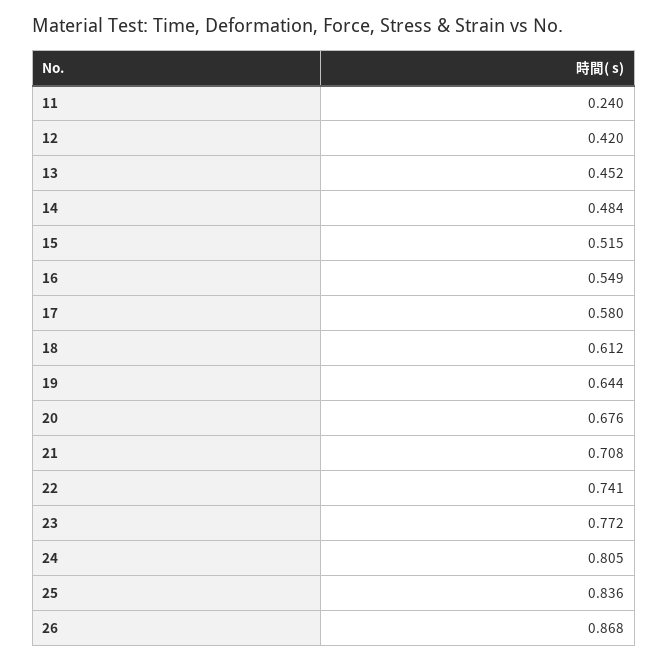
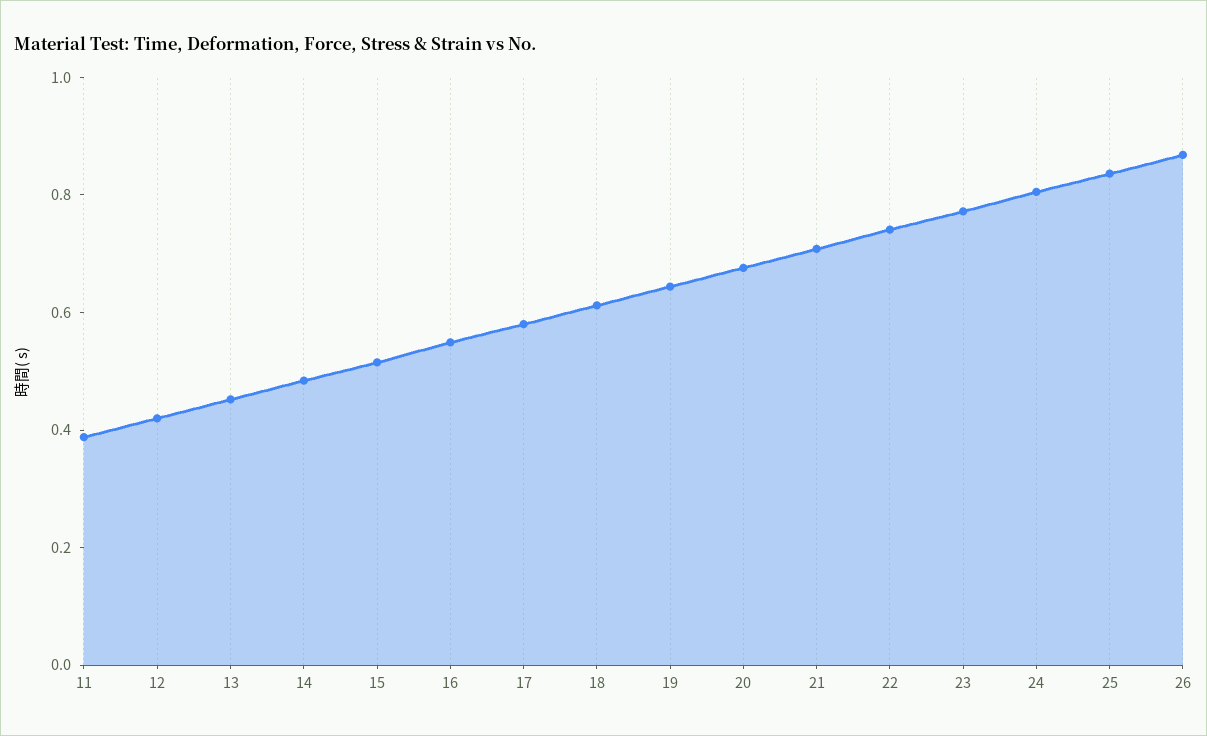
  {
-   "11": 0.24,
+   "11": 0.4,
    "12": 0.42,
    "13": 0.452,
    "14": 0.484,
    "15": 0.515,
    "16": 0.549,
    "17": 0.58,
    "18": 0.612,
    "19": 0.644,
    "20": 0.676,
    "21": 0.708,
    "22": 0.741,
    "23": 0.772,
    "24": 0.805,
    "25": 0.836,
    "26": 0.868
  }

